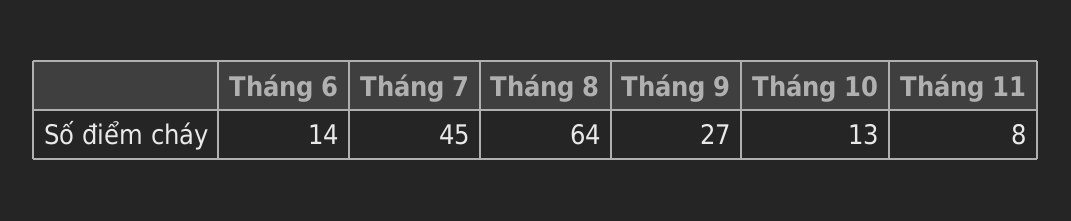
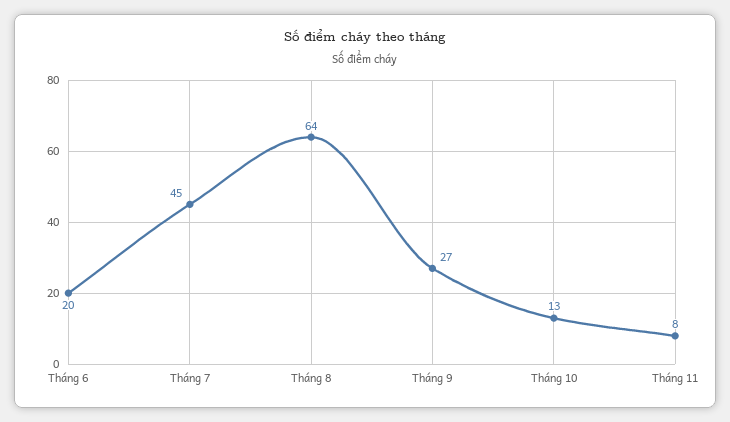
  {
-   "Tháng 6": 14,
+   "Tháng 6": 20,
    "Tháng 7": 45,
    "Tháng 8": 64,
    "Tháng 9": 27,
    "Tháng 10": 13,
    "Tháng 11": 8
  }

